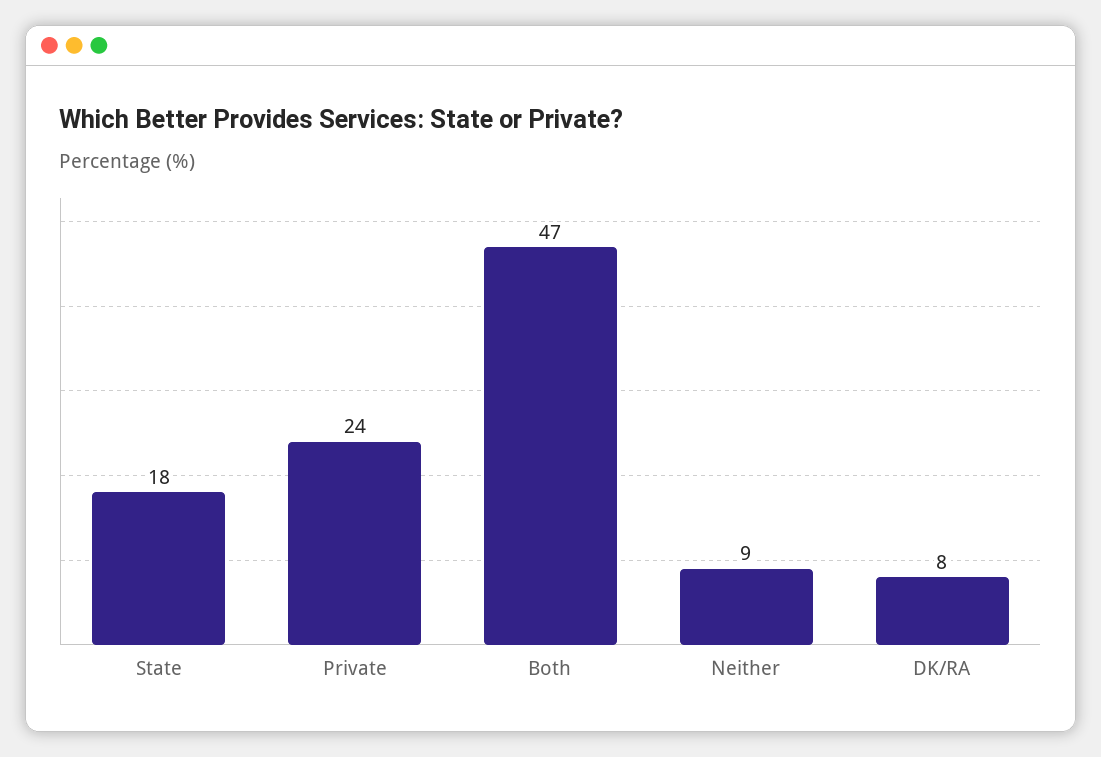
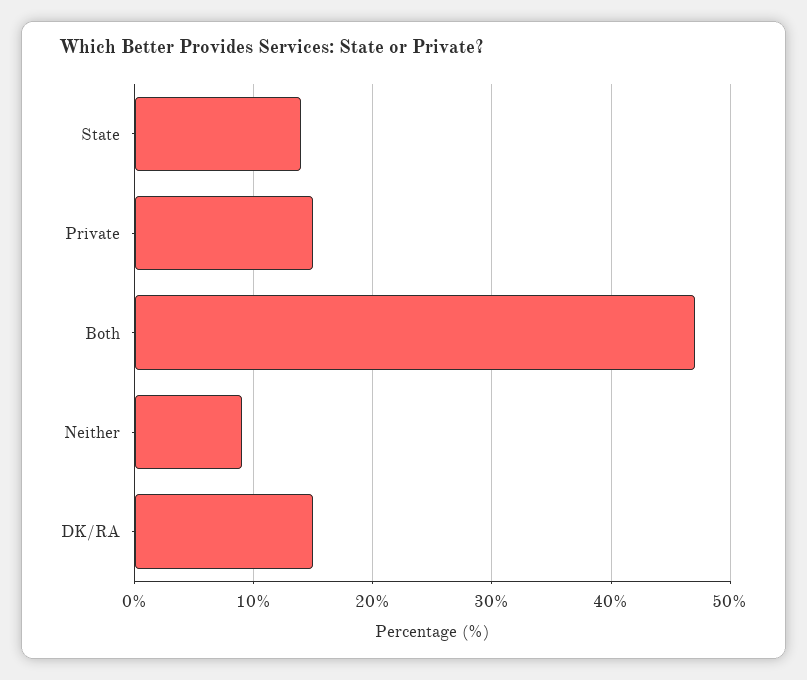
  {
-   "State": 18,
+   "State": 14,
-   "Private": 24,
+   "Private": 15,
    "Both": 47,
    "Neither": 9,
-   "DK/RA": 8
+   "DK/RA": 15
  }

